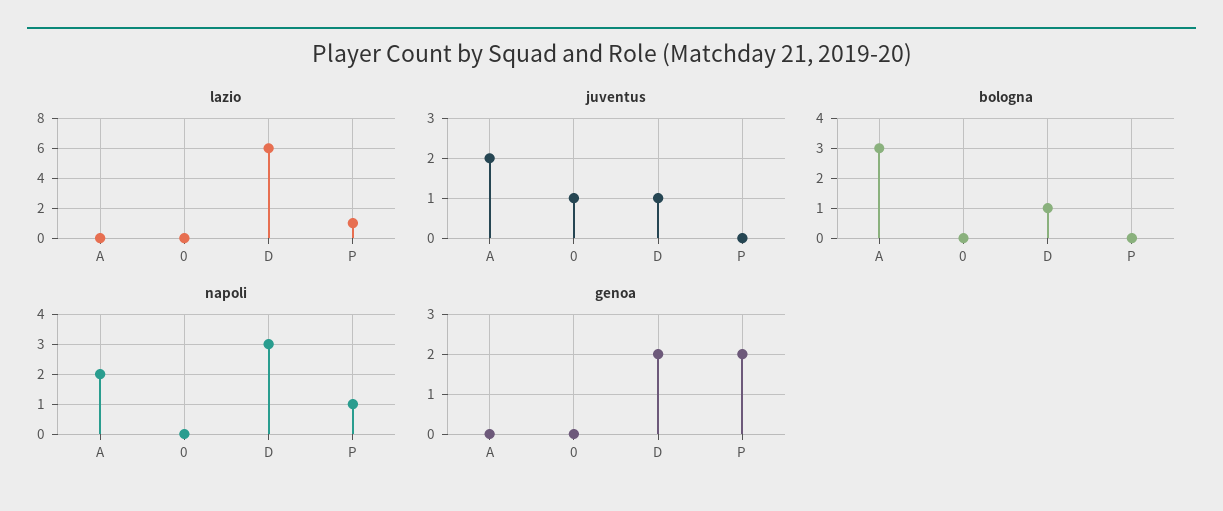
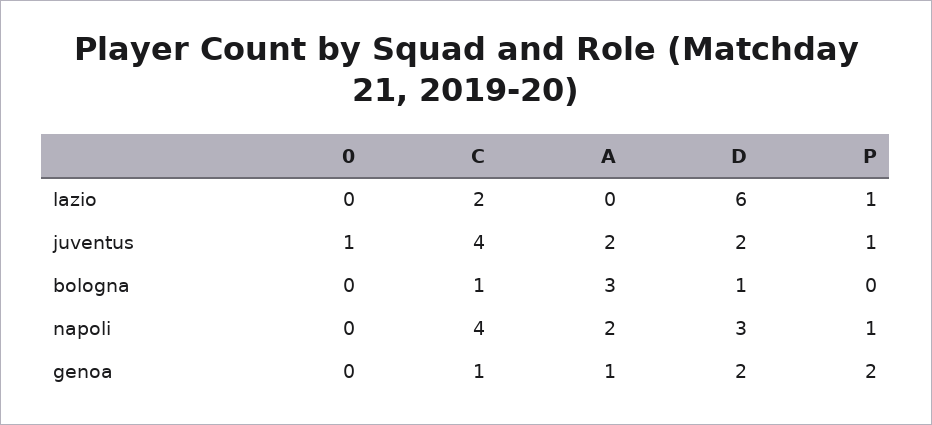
  {
    "lazio": {
      "A": 0,
      "0": 0,
      "D": 6,
-     "P": 1
+     "P": 1,
+     "C": 2
    },
    "juventus": {
      "A": 2,
      "0": 1,
-     "D": 1,
+     "D": 2,
-     "P": 0
+     "P": 1,
+     "C": 4
    },
    "bologna": {
      "A": 3,
      "0": 0,
      "D": 1,
-     "P": 0
+     "P": 0,
+     "C": 1
    },
    "napoli": {
      "A": 2,
      "0": 0,
      "D": 3,
-     "P": 1
+     "P": 1,
+     "C": 4
    },
    "genoa": {
-     "A": 0,
+     "A": 1,
      "0": 0,
      "D": 2,
-     "P": 2
+     "P": 2,
+     "C": 1
    }
  }

